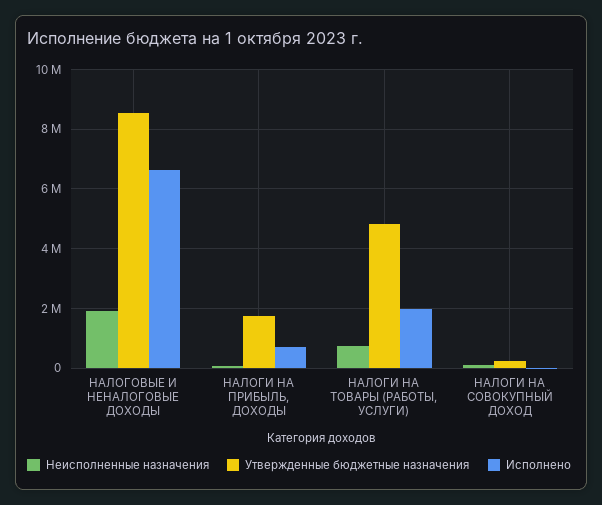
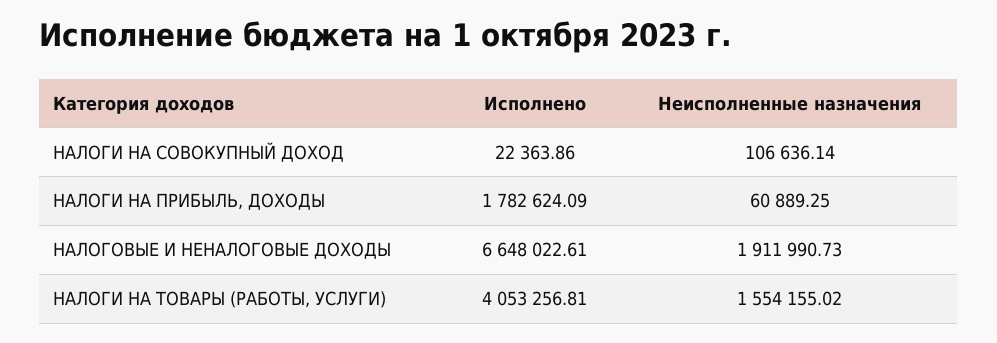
  {
    "Неисполненные назначения": {
      "НАЛОГОВЫЕ И НЕНАЛОГОВЫЕ ДОХОДЫ": 1911990.73,
      "НАЛОГИ НА ПРИБЫЛЬ, ДОХОДЫ": 60889.25,
-     "НАЛОГИ НА ТОВАРЫ (РАБОТЫ, УСЛУГИ)": 750000,
+     "НАЛОГИ НА ТОВАРЫ (РАБОТЫ, УСЛУГИ)": 1554155.02,
      "НАЛОГИ НА СОВОКУПНЫЙ ДОХОД": 106636.14
    },
-   "Утвержденные бюджетные назначения": {
-     "НАЛОГОВЫЕ И НЕНАЛОГОВЫЕ ДОХОДЫ": 8500000,
-     "НАЛОГИ НА ПРИБЫЛЬ, ДОХОДЫ": 1750000,
-     "НАЛОГИ НА ТОВАРЫ (РАБОТЫ, УСЛУГИ)": 4750000,
-     "НАЛОГИ НА СОВОКУПНЫЙ ДОХОД": 250000
-   },
    "Исполнено": {
      "НАЛОГОВЫЕ И НЕНАЛОГОВЫЕ ДОХОДЫ": 6648022.61,
-     "НАЛОГИ НА ПРИБЫЛЬ, ДОХОДЫ": 750000,
+     "НАЛОГИ НА ПРИБЫЛЬ, ДОХОДЫ": 1782624.09,
-     "НАЛОГИ НА ТОВАРЫ (РАБОТЫ, УСЛУГИ)": 2000000,
+     "НАЛОГИ НА ТОВАРЫ (РАБОТЫ, УСЛУГИ)": 4053256.81,
      "НАЛОГИ НА СОВОКУПНЫЙ ДОХОД": 22363.86
    }
  }

